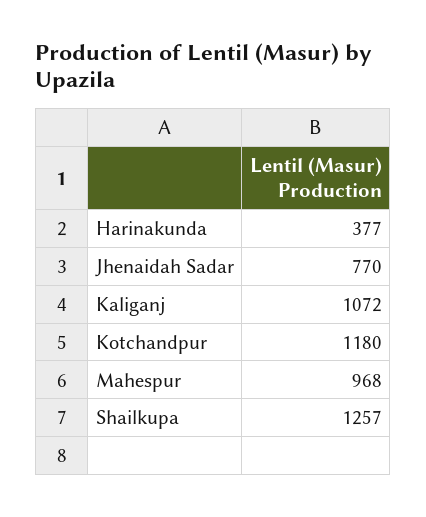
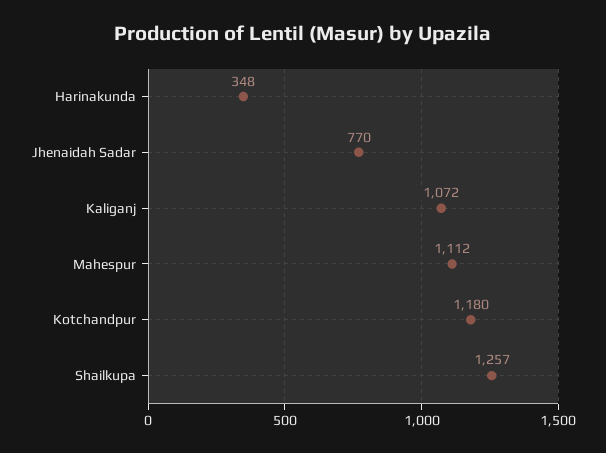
  {
-   "Harinakunda": 377,
+   "Harinakunda": 348,
    "Jhenaidah Sadar": 770,
    "Kaliganj": 1072,
    "Kotchandpur": 1180,
-   "Mahespur": 968,
+   "Mahespur": 1112,
    "Shailkupa": 1257
  }

